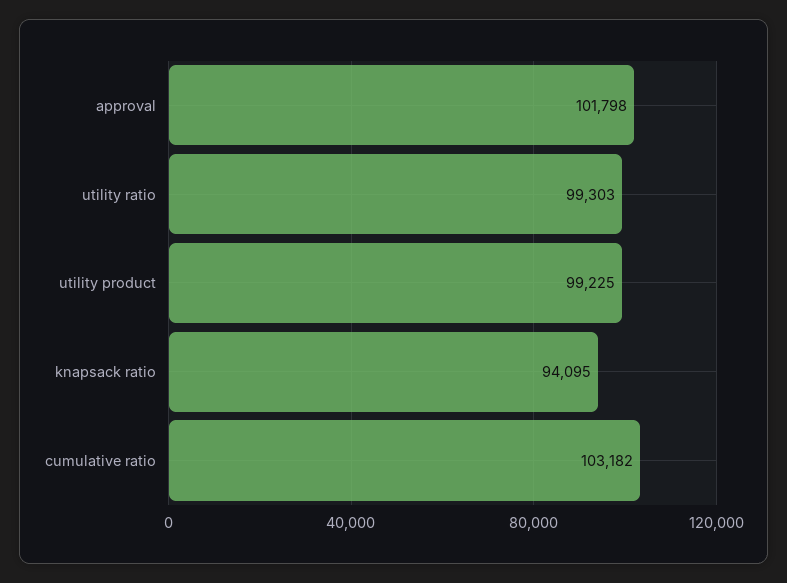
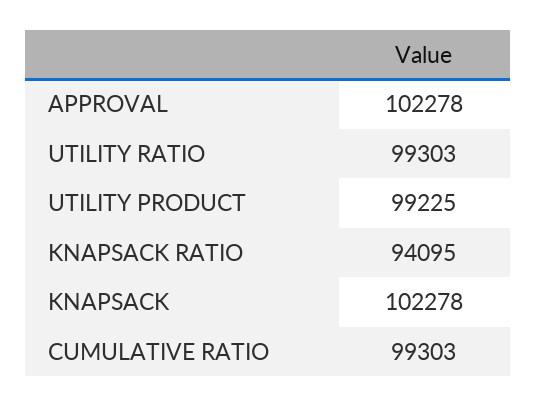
  {
-   "approval": 101798,
+   "approval": 102278,
    "utility ratio": 99303,
    "utility product": 99225,
    "knapsack ratio": 94095,
-   "cumulative ratio": 103182
+   "cumulative ratio": 99303,
+   "KNAPSACK": 102278
  }

